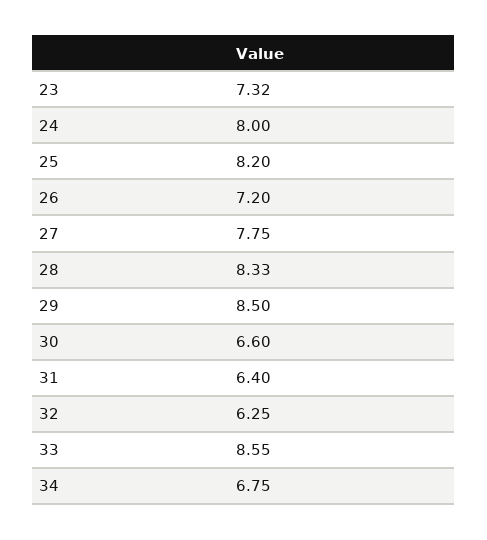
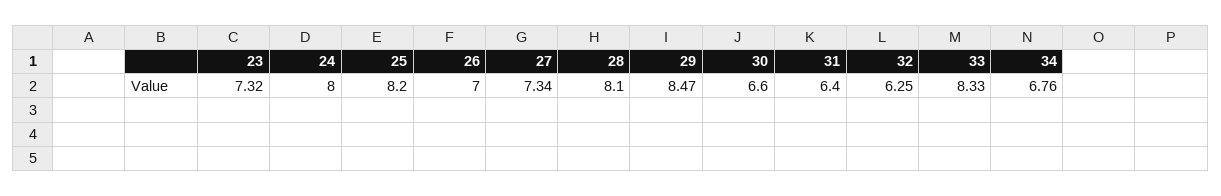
  {
    "23": 7.32,
    "24": 8,
    "25": 8.2,
-   "26": 7.2,
+   "26": 7,
-   "27": 7.75,
+   "27": 7.34,
-   "28": 8.33,
+   "28": 8.1,
-   "29": 8.5,
+   "29": 8.47,
    "30": 6.6,
    "31": 6.4,
    "32": 6.25,
-   "33": 8.55,
+   "33": 8.33,
-   "34": 6.75
+   "34": 6.76
  }

